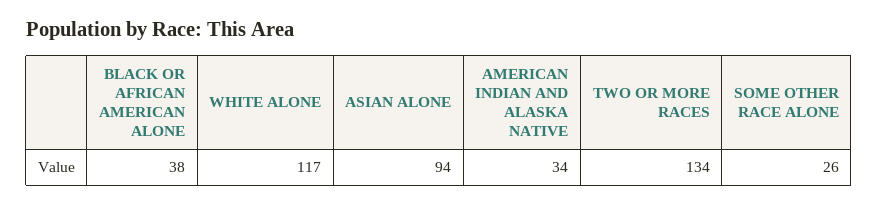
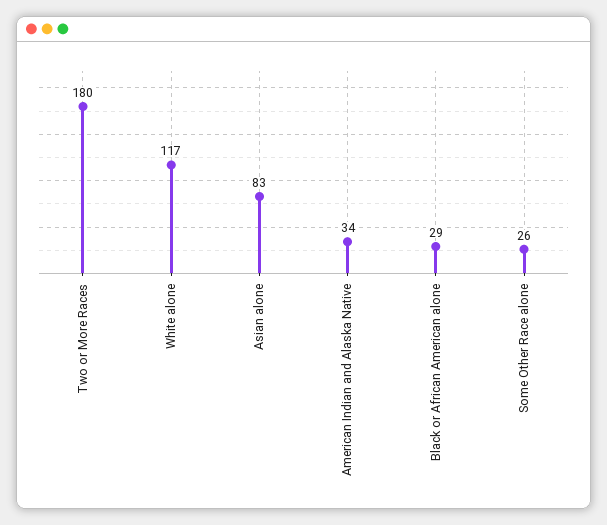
  {
-   "BLACK OR AFRICAN AMERICAN ALONE": 38,
+   "BLACK OR AFRICAN AMERICAN ALONE": 29,
    "WHITE ALONE": 117,
-   "ASIAN ALONE": 94,
+   "ASIAN ALONE": 83,
    "AMERICAN INDIAN AND ALASKA NATIVE": 34,
-   "TWO OR MORE RACES": 134,
+   "TWO OR MORE RACES": 180,
    "SOME OTHER RACE ALONE": 26
  }

